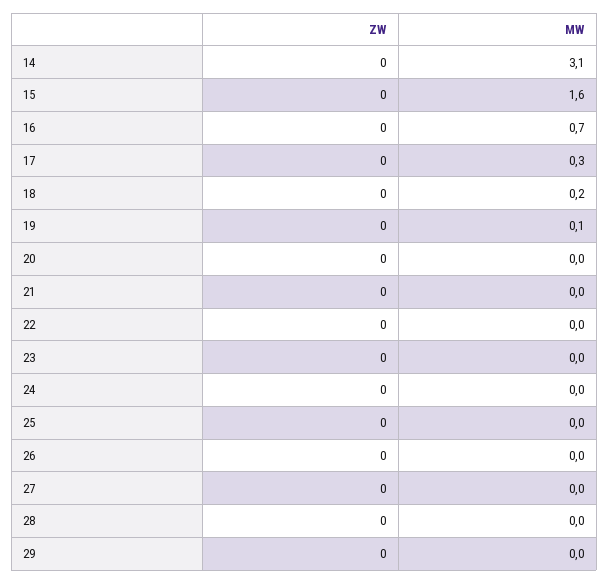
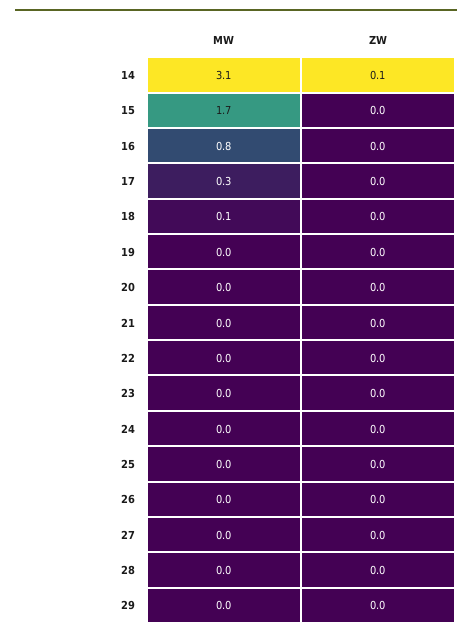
  {
    "ZW": {
-     "14": 0,
+     "14": 0.1,
      "15": 0,
      "16": 0,
      "17": 0,
      "18": 0,
      "19": 0,
      "20": 0,
      "21": 0,
      "22": 0,
      "23": 0,
      "24": 0,
      "25": 0,
      "26": 0,
      "27": 0,
      "28": 0,
      "29": 0
    },
    "MW": {
      "14": 3.1,
-     "15": 1.6,
+     "15": 1.7,
-     "16": 0.7,
+     "16": 0.8,
      "17": 0.3,
-     "18": 0.2,
+     "18": 0.1,
-     "19": 0.1,
+     "19": 0,
      "20": 0,
      "21": 0,
      "22": 0,
      "23": 0,
      "24": 0,
      "25": 0,
      "26": 0,
      "27": 0,
      "28": 0,
      "29": 0
    }
  }

